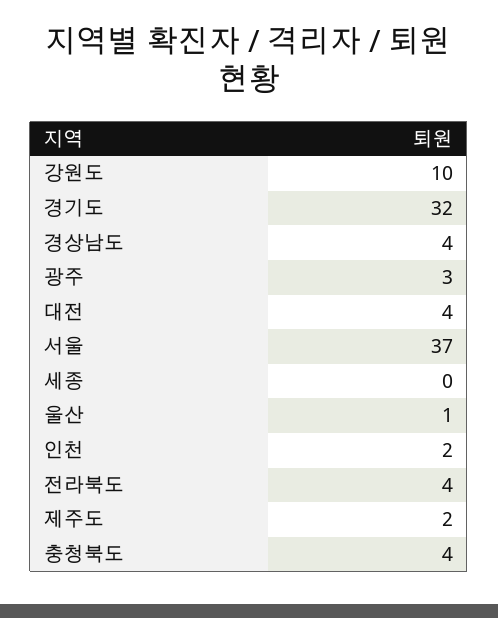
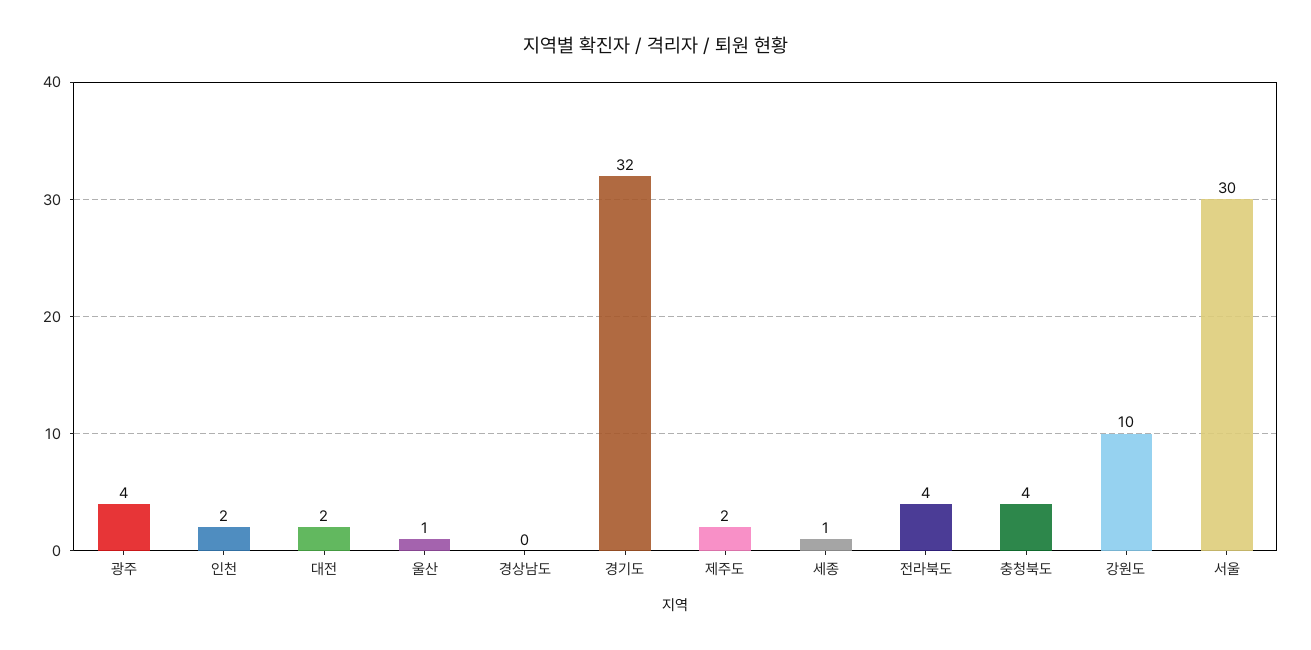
  {
    "강원도": 10,
    "경기도": 32,
-   "경상남도": 4,
+   "경상남도": 0,
-   "광주": 3,
+   "광주": 4,
-   "대전": 4,
+   "대전": 2,
-   "서울": 37,
+   "서울": 30,
-   "세종": 0,
+   "세종": 1,
    "울산": 1,
    "인천": 2,
    "전라북도": 4,
    "제주도": 2,
    "충청북도": 4
  }

